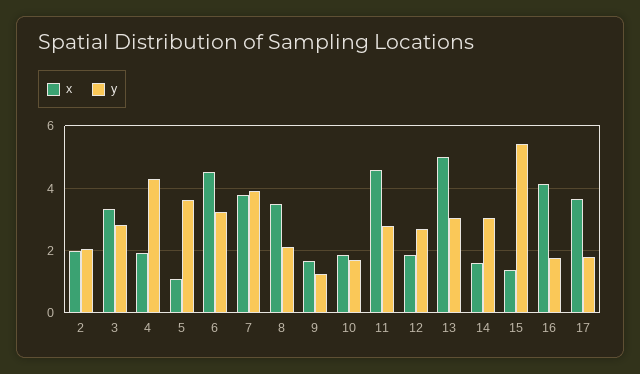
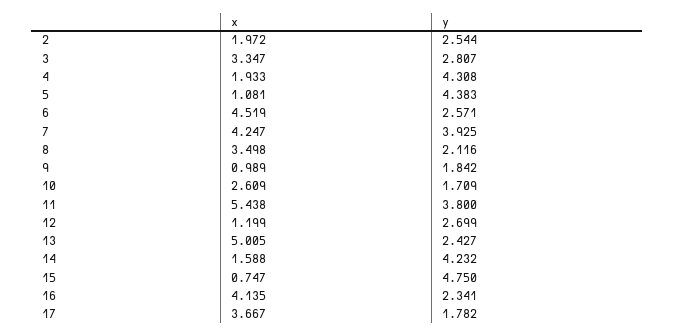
  {
    "x": {
      "2": 1.972,
      "3": 3.347,
      "4": 1.933,
      "5": 1.081,
      "6": 4.519,
-     "7": 3.8,
+     "7": 4.247,
      "8": 3.498,
-     "9": 1.6,
+     "9": 0.989,
-     "10": 1.8,
+     "10": 2.609,
-     "11": 4.6,
+     "11": 5.438,
-     "12": 1.8,
+     "12": 1.199,
      "13": 5.005,
      "14": 1.588,
-     "15": 1.4,
+     "15": 0.747,
      "16": 4.135,
      "17": 3.667
    },
    "y": {
-     "2": 2,
+     "2": 2.544,
      "3": 2.807,
      "4": 4.308,
-     "5": 3.6,
+     "5": 4.383,
-     "6": 3.2,
+     "6": 2.571,
      "7": 3.925,
      "8": 2.116,
-     "9": 1.2,
+     "9": 1.842,
      "10": 1.709,
-     "11": 2.8,
+     "11": 3.8,
      "12": 2.699,
-     "13": 3,
+     "13": 2.427,
-     "14": 3,
+     "14": 4.232,
-     "15": 5.4,
+     "15": 4.75,
-     "16": 1.8,
+     "16": 2.341,
      "17": 1.782
    }
  }

